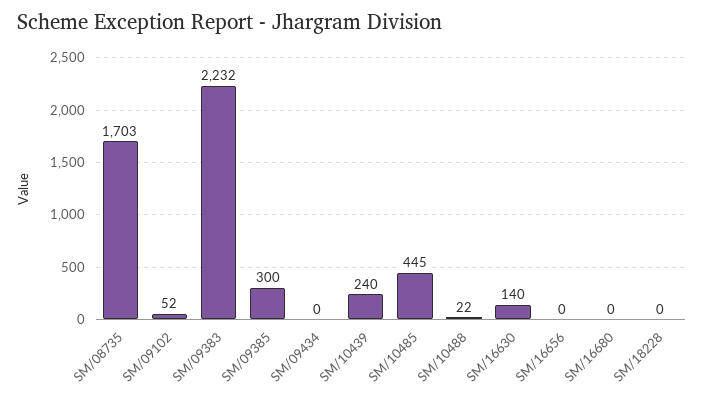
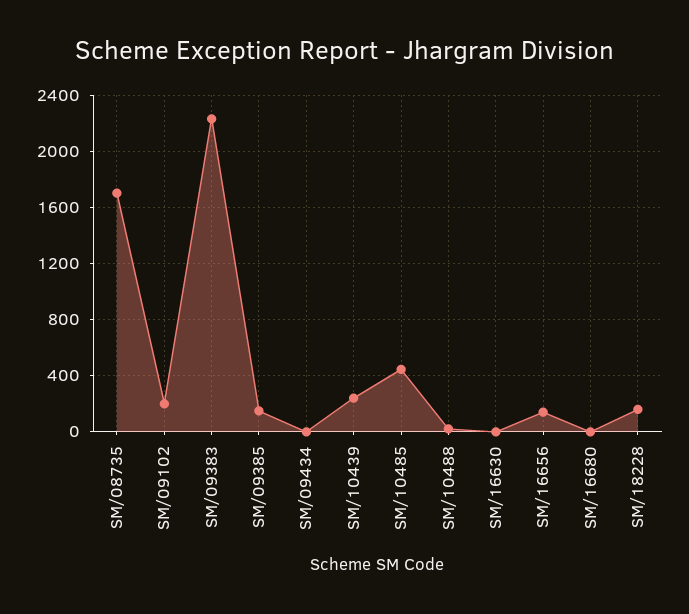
  {
    "SM/08735": 1703,
-   "SM/09102": 52,
+   "SM/09102": 200,
    "SM/09383": 2232,
-   "SM/09385": 300,
+   "SM/09385": 150,
    "SM/09434": 0,
    "SM/10439": 240,
    "SM/10485": 445,
    "SM/10488": 22,
-   "SM/16630": 140,
+   "SM/16630": 0,
-   "SM/16656": 0,
+   "SM/16656": 150,
    "SM/16680": 0,
-   "SM/18228": 0
+   "SM/18228": 150
  }

